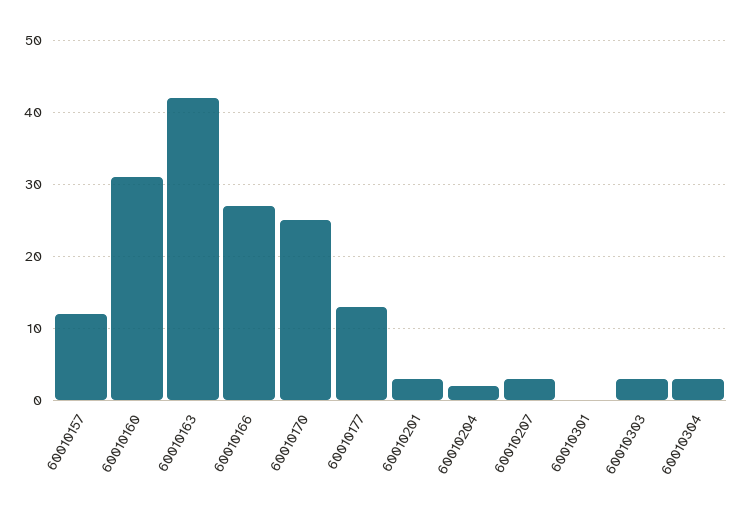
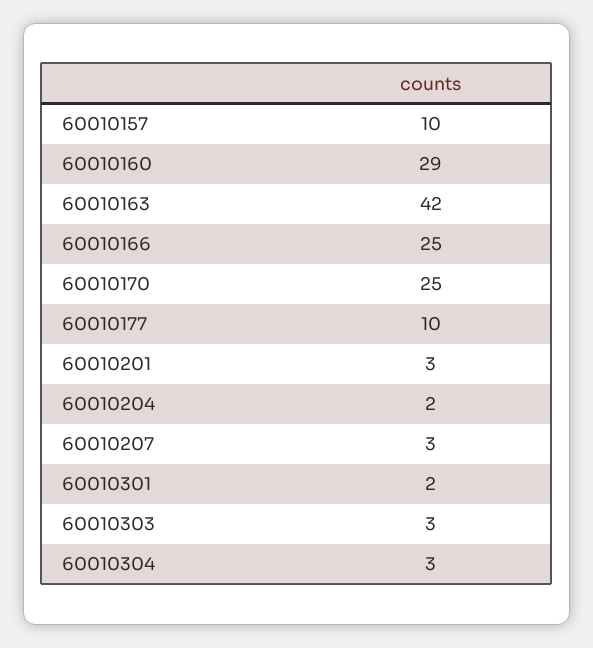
  {
-   "60010157": 12,
+   "60010157": 10,
-   "60010160": 31,
+   "60010160": 29,
    "60010163": 42,
-   "60010166": 27,
+   "60010166": 25,
    "60010170": 25,
-   "60010177": 13,
+   "60010177": 10,
    "60010201": 3,
    "60010204": 2,
    "60010207": 3,
-   "60010301": 0,
+   "60010301": 2,
    "60010303": 3,
    "60010304": 3
  }

